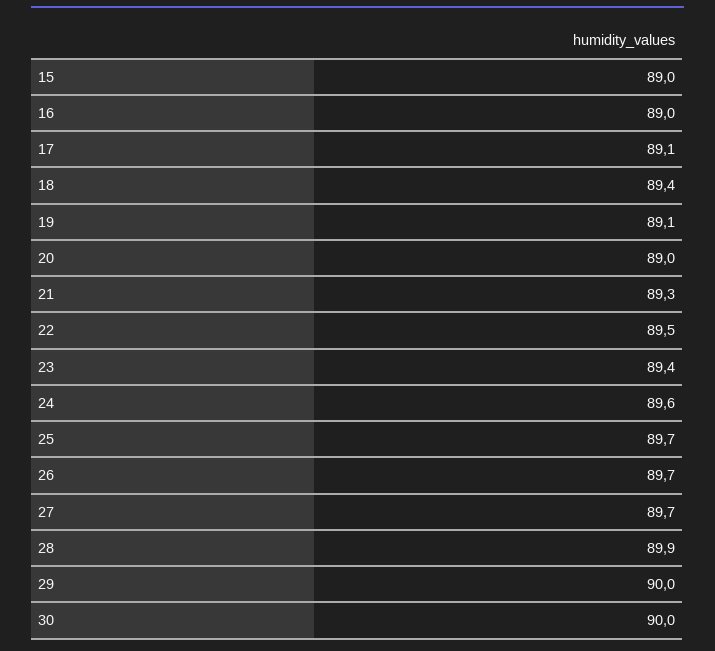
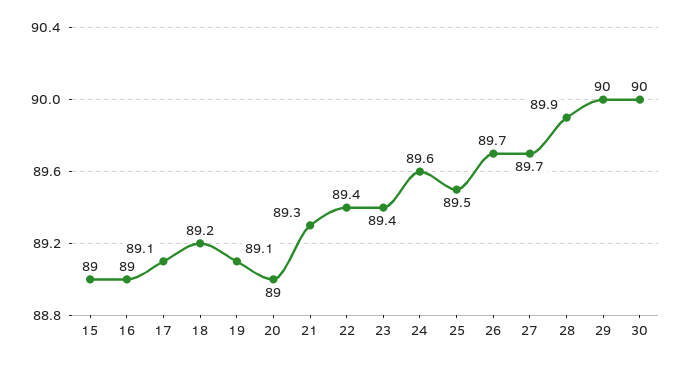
  {
    "15": 89,
    "16": 89,
    "17": 89.1,
-   "18": 89.4,
+   "18": 89.2,
    "19": 89.1,
    "20": 89,
    "21": 89.3,
-   "22": 89.5,
+   "22": 89.4,
    "23": 89.4,
    "24": 89.6,
-   "25": 89.7,
+   "25": 89.5,
    "26": 89.7,
    "27": 89.7,
    "28": 89.9,
    "29": 90,
    "30": 90
  }

